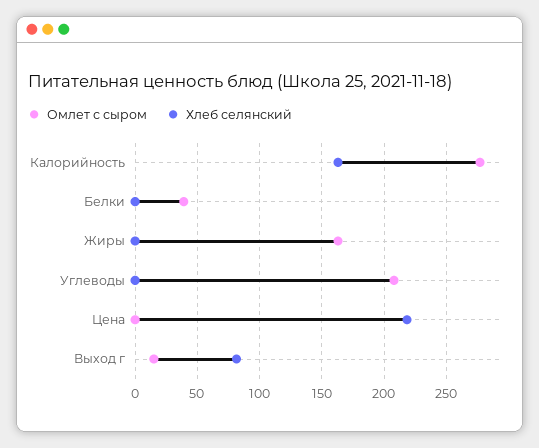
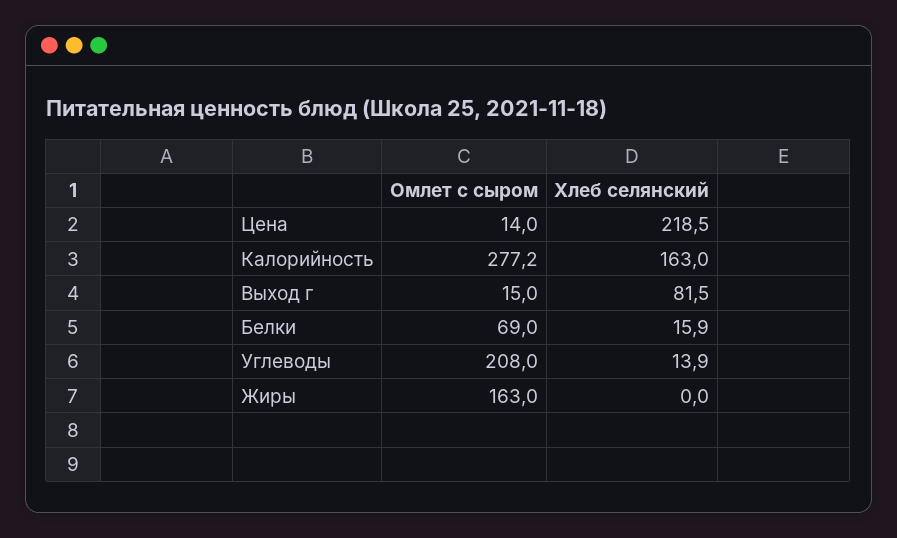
  {
    "Омлет с сыром": {
      "Калорийность": 277.2,
-     "Белки": 40,
+     "Белки": 69,
      "Жиры": 163,
      "Углеводы": 208,
-     "Цена": 0,
+     "Цена": 14,
      "Выход г": 15
    },
    "Хлеб селянский": {
      "Калорийность": 163,
-     "Белки": 0,
+     "Белки": 15.9,
      "Жиры": 0,
-     "Углеводы": 0,
+     "Углеводы": 13.9,
      "Цена": 218.5,
      "Выход г": 81.5
    }
  }

